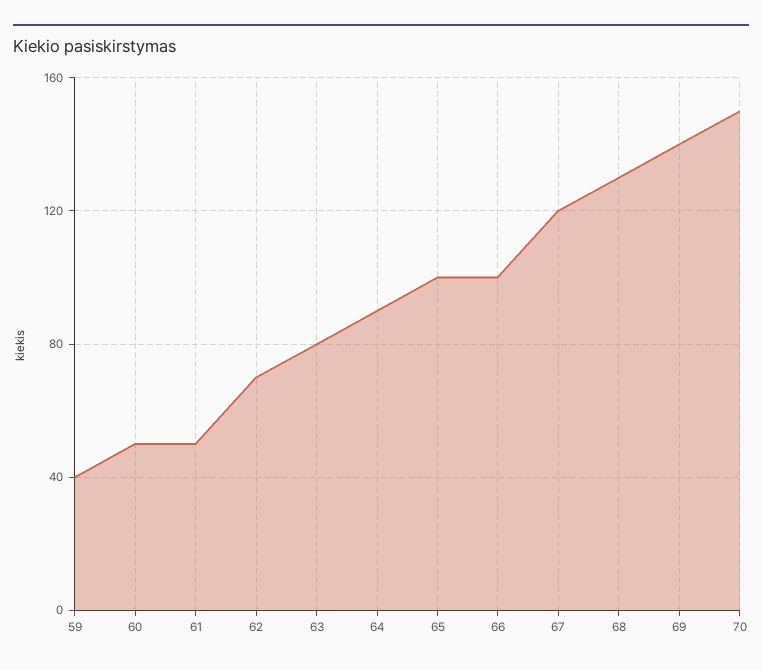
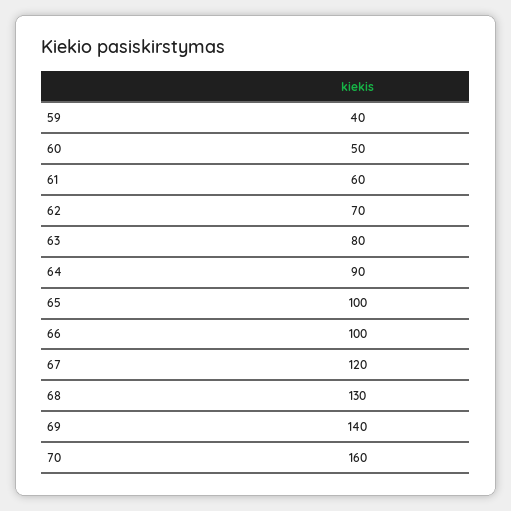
  {
    "59": 40,
    "60": 50,
-   "61": 50,
+   "61": 60,
    "62": 70,
    "63": 80,
    "64": 90,
    "65": 100,
    "66": 100,
    "67": 120,
    "68": 130,
    "69": 140,
-   "70": 150
+   "70": 160
  }

